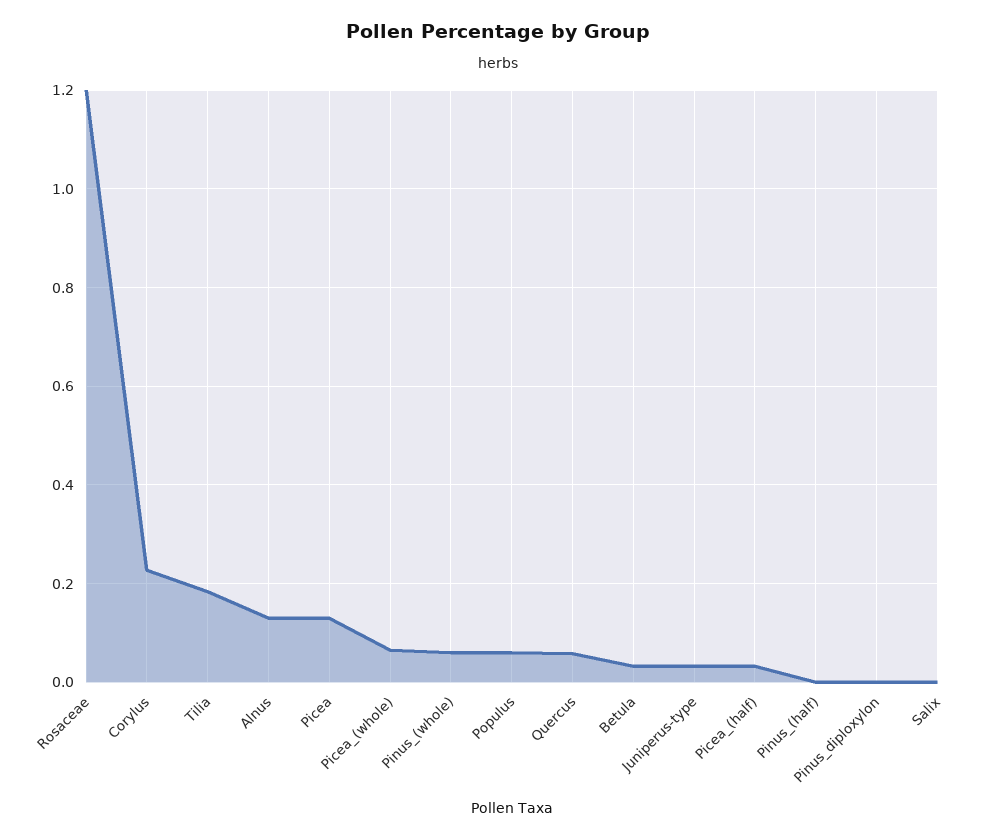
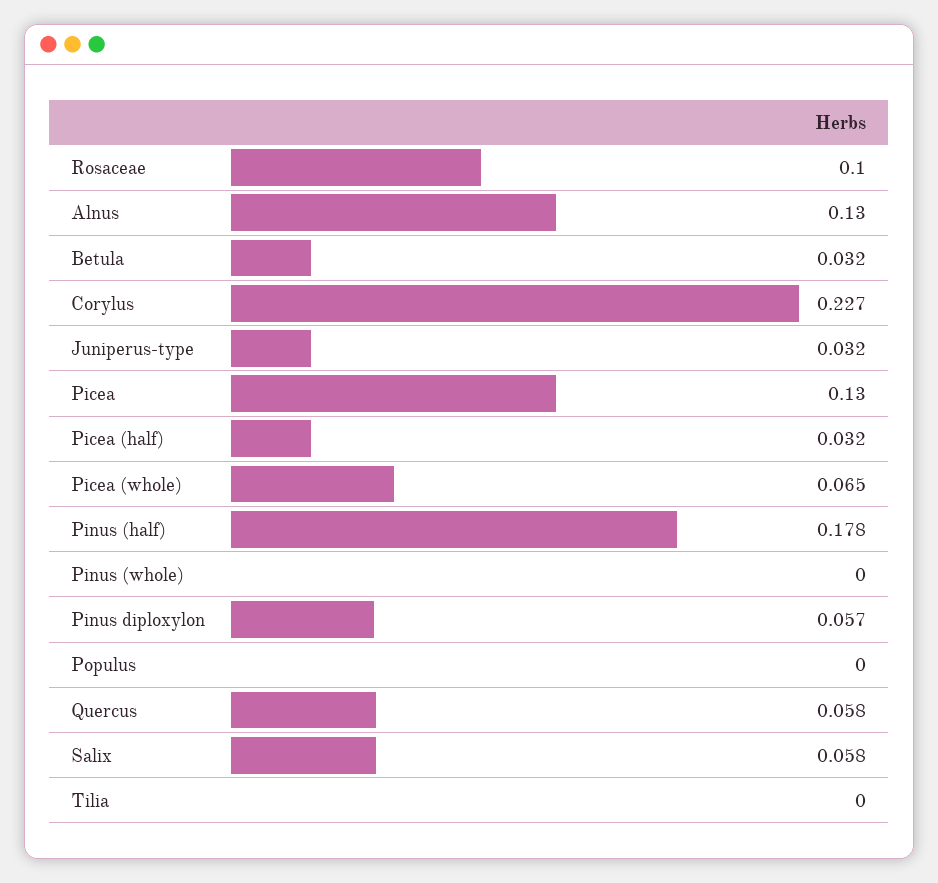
  {
-   "Rosaceae": 1.2,
+   "Rosaceae": 0.1,
    "Corylus": 0.227,
-   "Tilia": 0.18,
+   "Tilia": 0,
    "Alnus": 0.13,
    "Picea": 0.13,
    "Picea_(whole)": 0.065,
-   "Pinus_(whole)": 0.06,
+   "Pinus_(whole)": 0,
-   "Populus": 0.06,
+   "Populus": 0,
    "Quercus": 0.058,
    "Betula": 0.032,
    "Juniperus-type": 0.032,
    "Picea_(half)": 0.032,
-   "Pinus_(half)": 0,
+   "Pinus_(half)": 0.178,
-   "Pinus_diploxylon": 0,
+   "Pinus_diploxylon": 0.057,
-   "Salix": 0
+   "Salix": 0.058
  }

